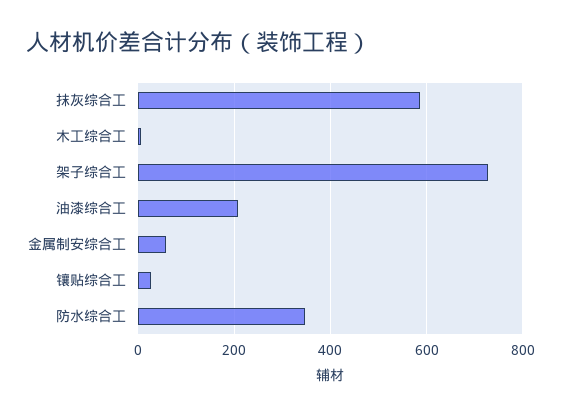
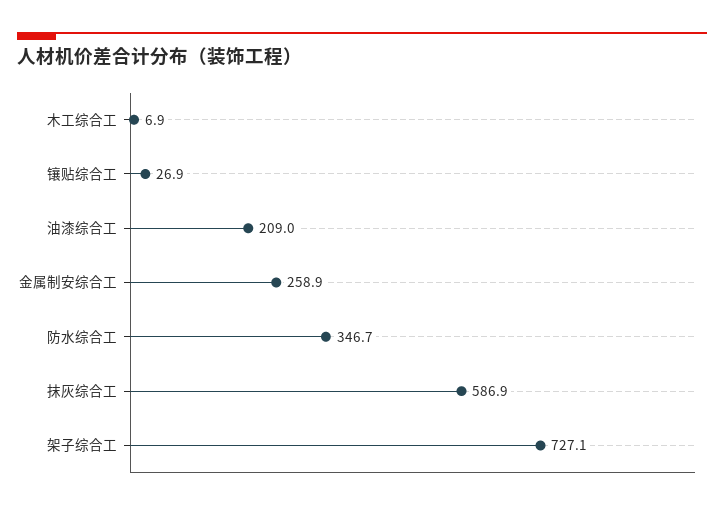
  {
    "抹灰综合工": 586.9,
    "木工综合工": 6.9,
    "架子综合工": 727.1,
    "油漆综合工": 209,
-   "金属制安综合工": 60,
+   "金属制安综合工": 258.9,
    "镶贴综合工": 26.9,
    "防水综合工": 346.7
  }

